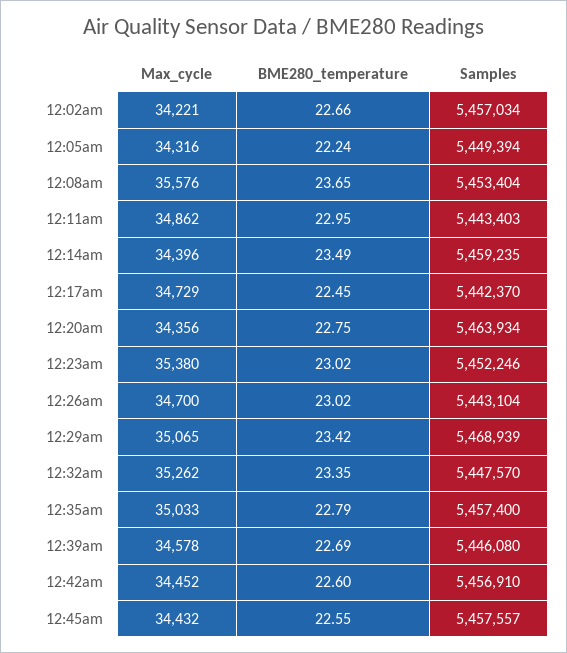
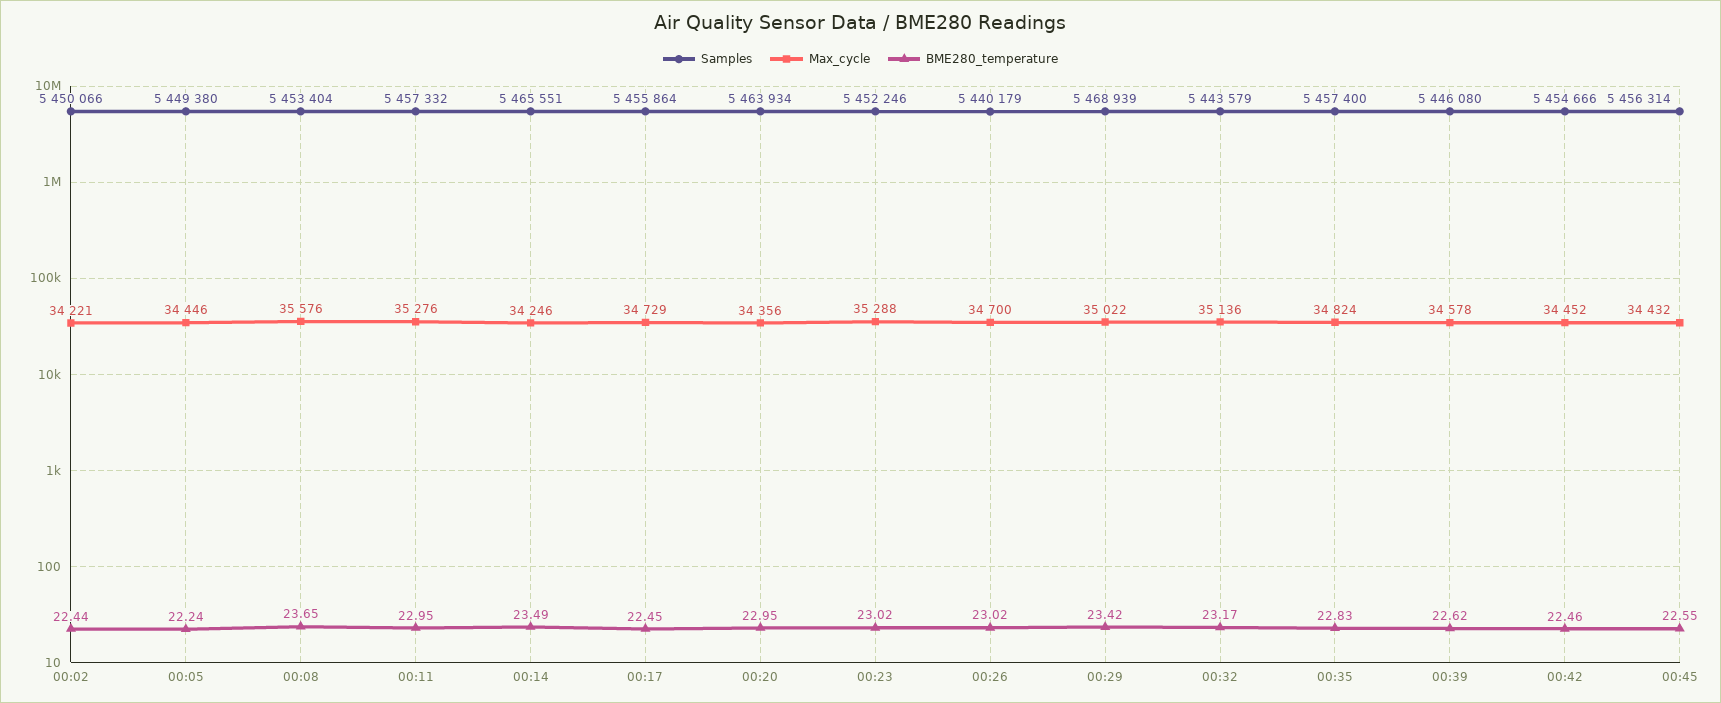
  {
    "Max_cycle": {
      "12:02am": 34221,
-     "12:05am": 34316,
+     "12:05am": 34446,
      "12:08am": 35576,
-     "12:11am": 34862,
+     "12:11am": 35276,
-     "12:14am": 34396,
+     "12:14am": 34246,
      "12:17am": 34729,
      "12:20am": 34356,
-     "12:23am": 35380,
+     "12:23am": 35288,
      "12:26am": 34700,
-     "12:29am": 35065,
+     "12:29am": 35022,
-     "12:32am": 35262,
+     "12:32am": 35136,
-     "12:35am": 35033,
+     "12:35am": 34824,
      "12:39am": 34578,
      "12:42am": 34452,
      "12:45am": 34432
    },
    "BME280_temperature": {
-     "12:02am": 22.66,
+     "12:02am": 22.44,
      "12:05am": 22.24,
      "12:08am": 23.65,
      "12:11am": 22.95,
      "12:14am": 23.49,
      "12:17am": 22.45,
-     "12:20am": 22.75,
+     "12:20am": 22.95,
      "12:23am": 23.02,
      "12:26am": 23.02,
      "12:29am": 23.42,
-     "12:32am": 23.35,
+     "12:32am": 23.17,
-     "12:35am": 22.79,
+     "12:35am": 22.83,
-     "12:39am": 22.69,
+     "12:39am": 22.62,
-     "12:42am": 22.6,
+     "12:42am": 22.46,
      "12:45am": 22.55
    },
    "Samples": {
-     "12:02am": 5457034,
+     "12:02am": 5450066,
-     "12:05am": 5449394,
+     "12:05am": 5449380,
      "12:08am": 5453404,
-     "12:11am": 5443403,
+     "12:11am": 5457332,
-     "12:14am": 5459235,
+     "12:14am": 5465551,
-     "12:17am": 5442370,
+     "12:17am": 5455864,
      "12:20am": 5463934,
      "12:23am": 5452246,
-     "12:26am": 5443104,
+     "12:26am": 5440179,
      "12:29am": 5468939,
-     "12:32am": 5447570,
+     "12:32am": 5443579,
      "12:35am": 5457400,
      "12:39am": 5446080,
-     "12:42am": 5456910,
+     "12:42am": 5454666,
-     "12:45am": 5457557
+     "12:45am": 5456314
    }
  }

